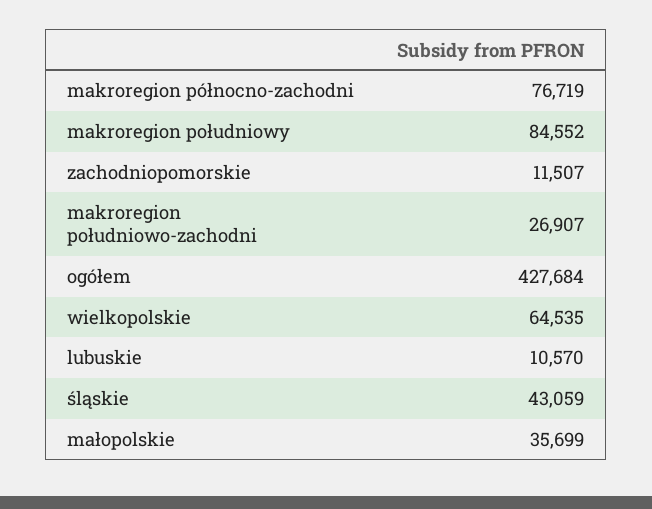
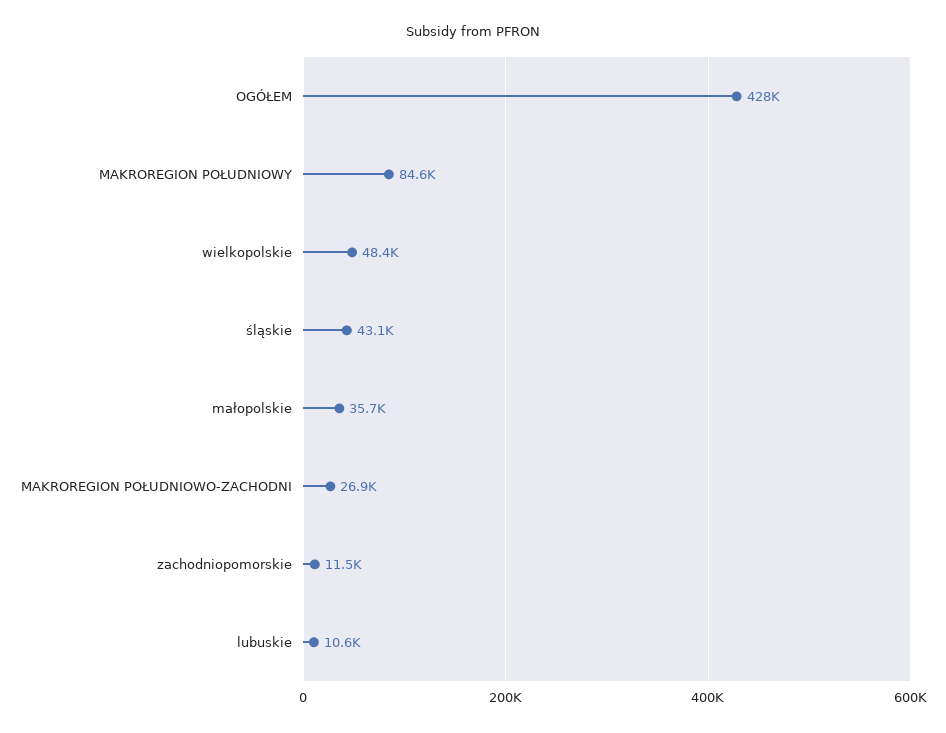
  {
-   "makroregion północno-zachodni": 76719,
    "makroregion południowy": 84552,
    "zachodniopomorskie": 11507,
    "makroregion południowo-zachodni": 26907,
    "ogółem": 427684,
-   "wielkopolskie": 64535,
+   "wielkopolskie": 48400,
    "lubuskie": 10570,
    "śląskie": 43059,
    "małopolskie": 35699
  }

